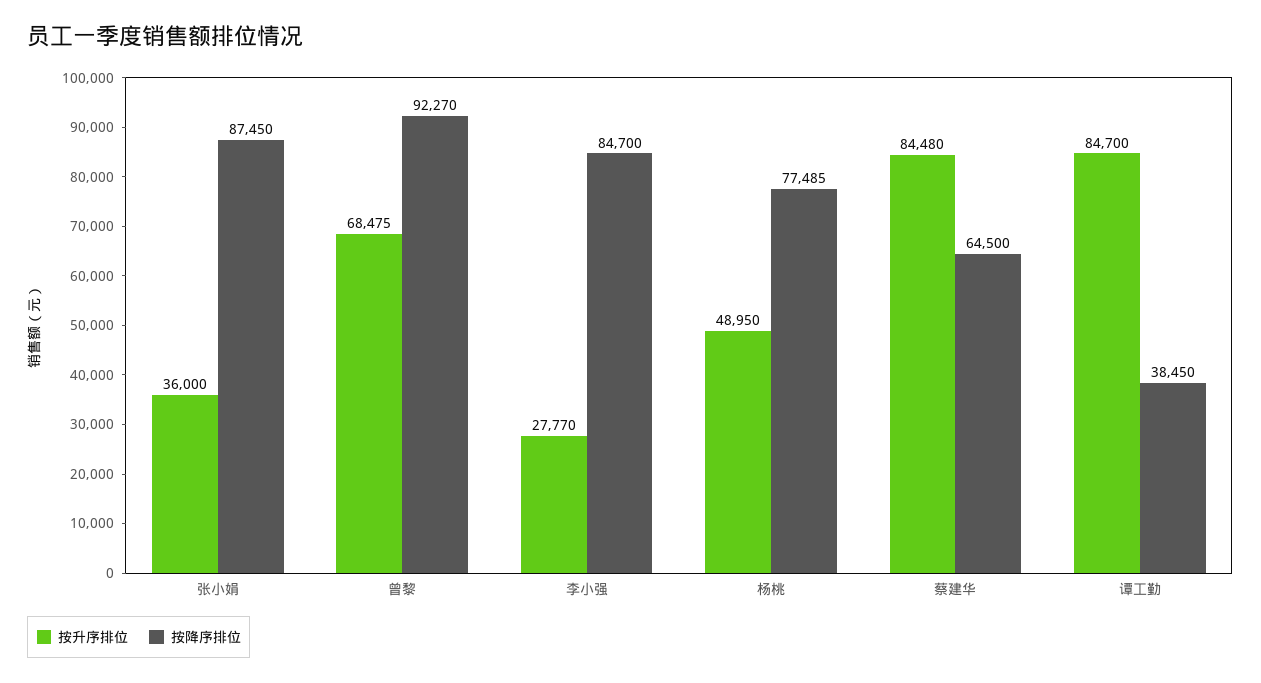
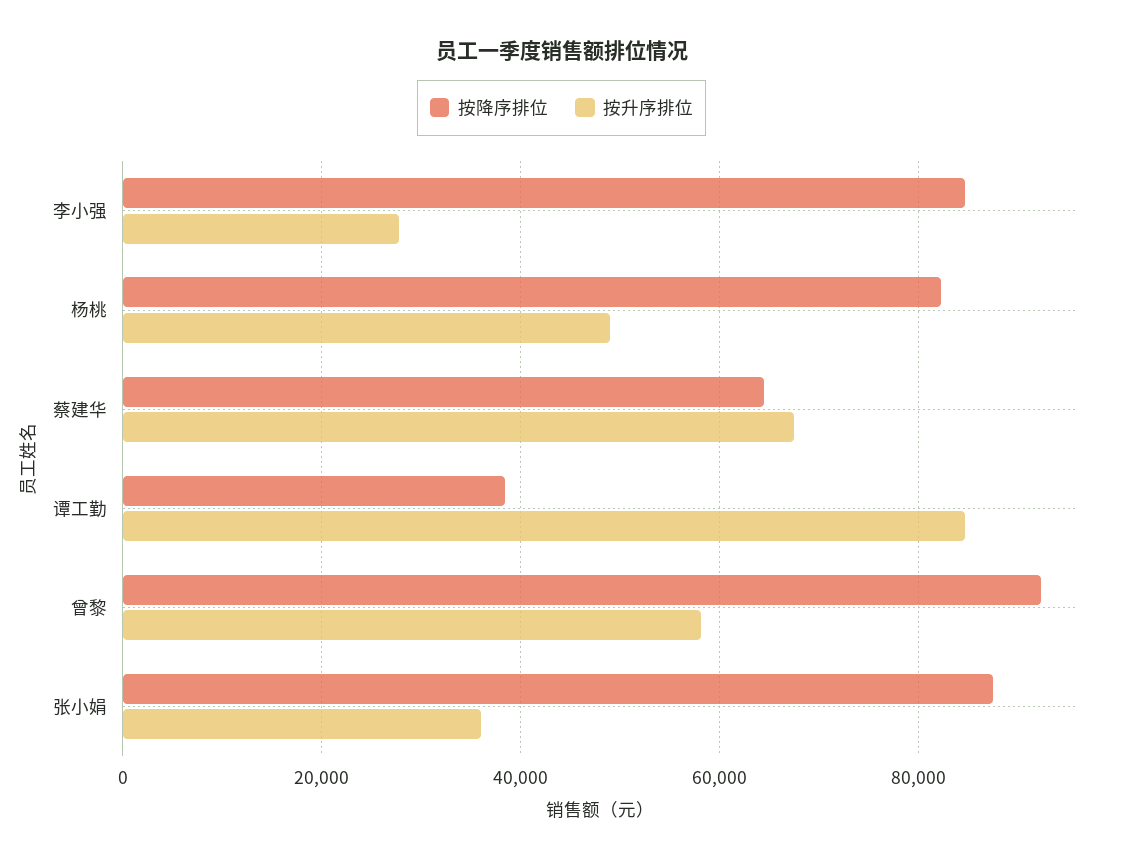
  {
    "按升序排位": {
      "张小娟": 36000,
-     "曾黎": 68475,
+     "曾黎": 58000,
      "李小强": 27770,
      "杨桃": 48950,
-     "蔡建华": 84480,
+     "蔡建华": 68000,
      "谭工勤": 84700
    },
    "按降序排位": {
      "张小娟": 87450,
      "曾黎": 92270,
      "李小强": 84700,
-     "杨桃": 77485,
+     "杨桃": 82000,
      "蔡建华": 64500,
      "谭工勤": 38450
    }
  }

